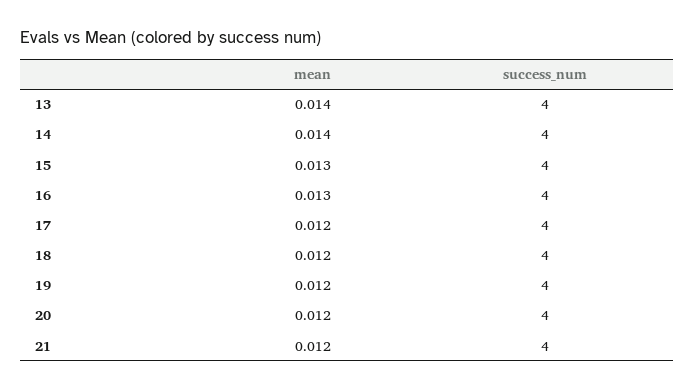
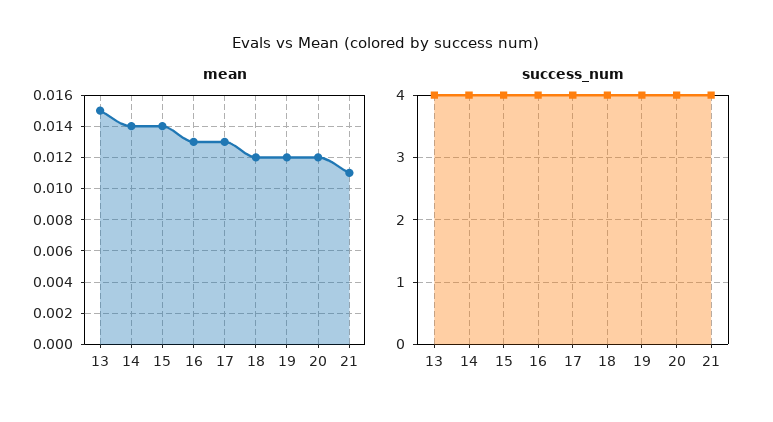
  {
    "mean": {
-     "13": 0.014,
+     "13": 0.015,
      "14": 0.014,
-     "15": 0.013,
+     "15": 0.014,
      "16": 0.013,
-     "17": 0.012,
+     "17": 0.013,
      "18": 0.012,
      "19": 0.012,
      "20": 0.012,
-     "21": 0.012
+     "21": 0.011
    },
    "success_num": {
      "13": 4,
      "14": 4,
      "15": 4,
      "16": 4,
      "17": 4,
      "18": 4,
      "19": 4,
      "20": 4,
      "21": 4
    }
  }

